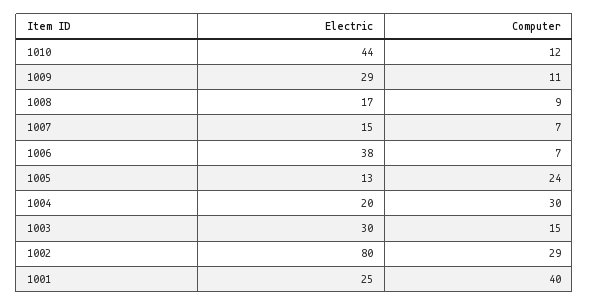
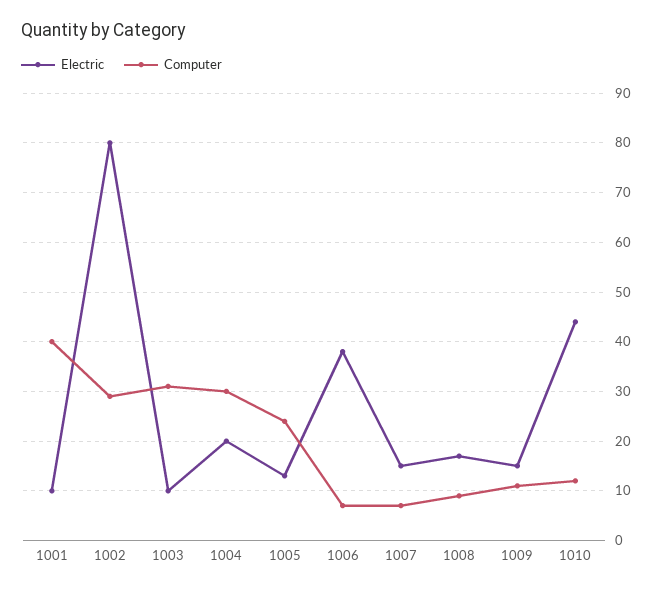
  {
    "Electric": {
      "1010": 44,
-     "1009": 29,
+     "1009": 15,
      "1008": 17,
      "1007": 15,
      "1006": 38,
      "1005": 13,
      "1004": 20,
-     "1003": 30,
+     "1003": 10,
      "1002": 80,
-     "1001": 25
+     "1001": 10
    },
    "Computer": {
      "1010": 12,
      "1009": 11,
      "1008": 9,
      "1007": 7,
      "1006": 7,
      "1005": 24,
      "1004": 30,
-     "1003": 15,
+     "1003": 30,
      "1002": 29,
      "1001": 40
    }
  }

